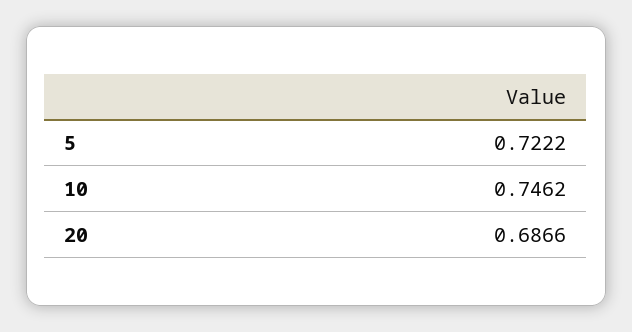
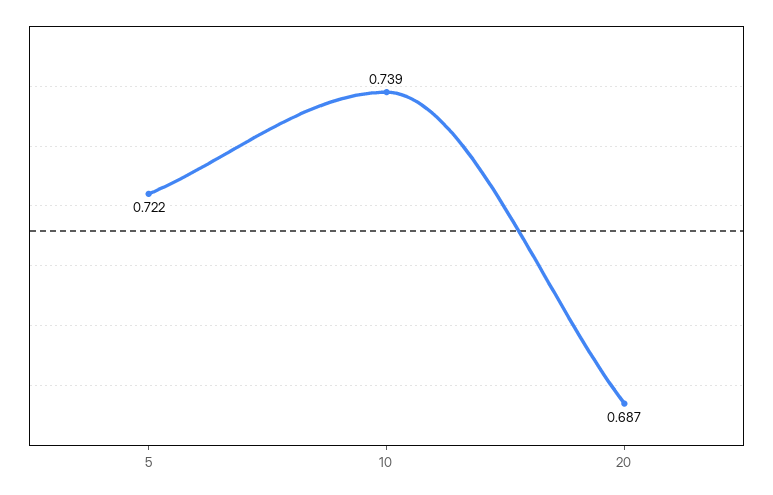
  {
    "5": 0.7222,
-   "10": 0.7462,
+   "10": 0.739,
    "20": 0.6866
  }

